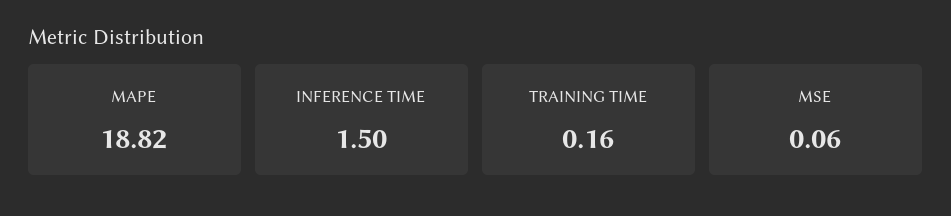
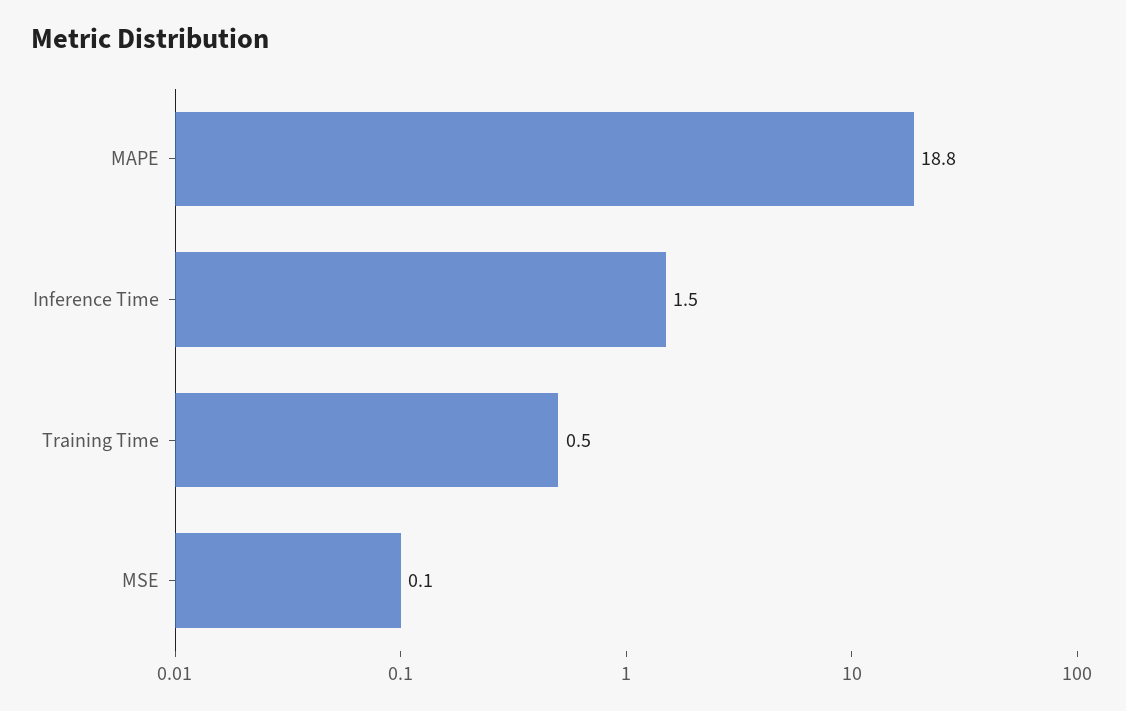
  {
    "MAPE": 18.82,
    "INFERENCE TIME": 1.5,
-   "TRAINING TIME": 0.16,
+   "TRAINING TIME": 0.5,
    "MSE": 0.06
  }

